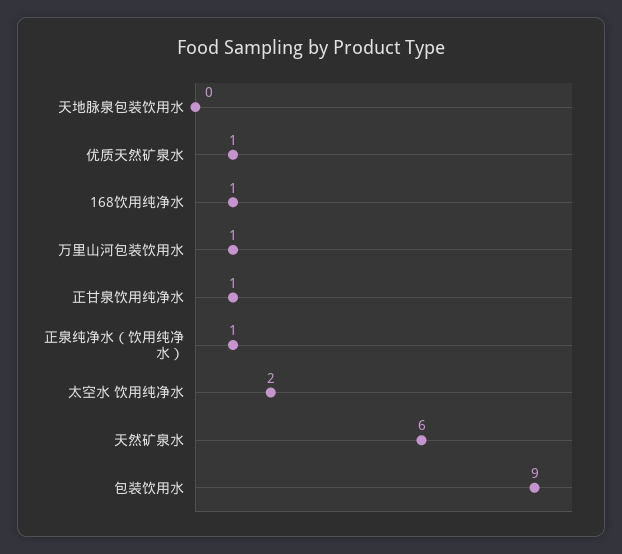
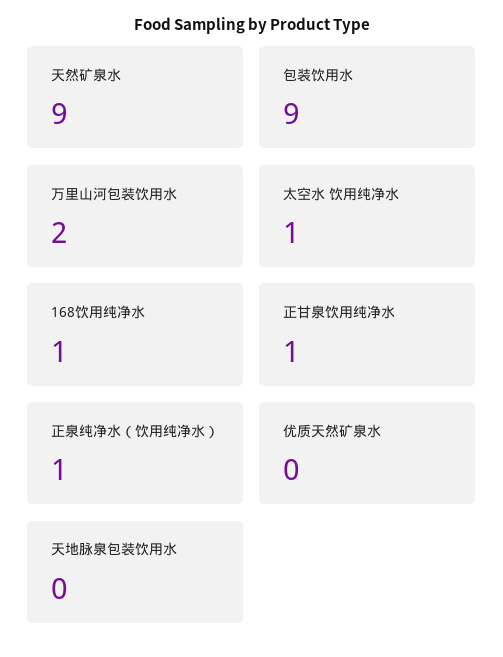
  {
    "天地脉泉包装饮用水": 0,
-   "优质天然矿泉水": 1,
+   "优质天然矿泉水": 0,
    "168饮用纯净水": 1,
-   "万里山河包装饮用水": 1,
+   "万里山河包装饮用水": 2,
    "正甘泉饮用纯净水": 1,
    "正泉纯净水（饮用纯净水）": 1,
-   "太空水 饮用纯净水": 2,
+   "太空水 饮用纯净水": 1,
-   "天然矿泉水": 6,
+   "天然矿泉水": 9,
    "包装饮用水": 9
  }

